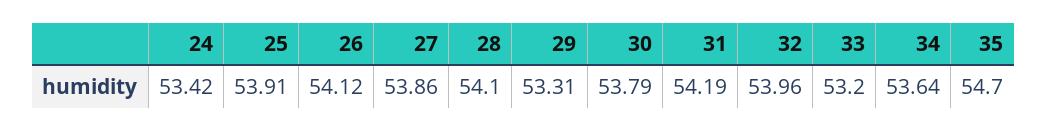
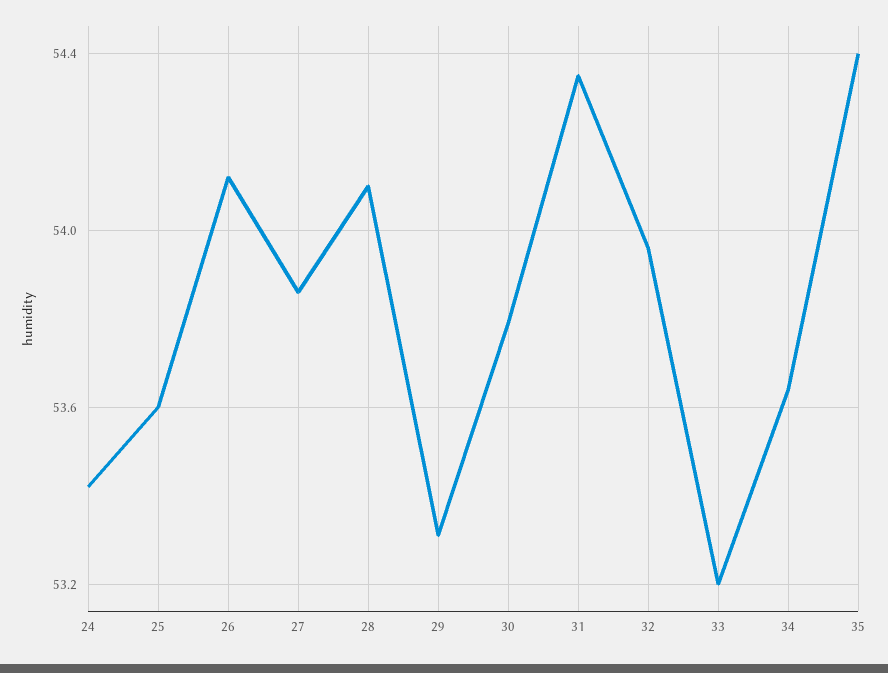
  {
    "24": 53.42,
-   "25": 53.91,
+   "25": 53.6,
    "26": 54.12,
    "27": 53.86,
    "28": 54.1,
    "29": 53.31,
    "30": 53.79,
-   "31": 54.19,
+   "31": 54.35,
    "32": 53.96,
    "33": 53.2,
    "34": 53.64,
-   "35": 54.7
+   "35": 54.4
  }

